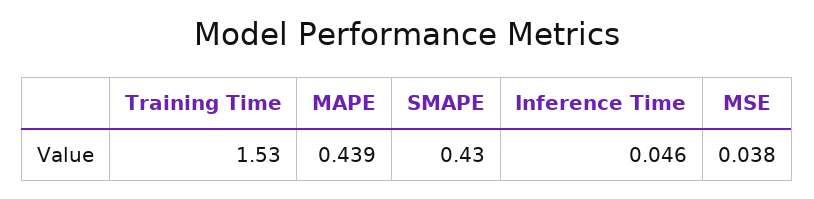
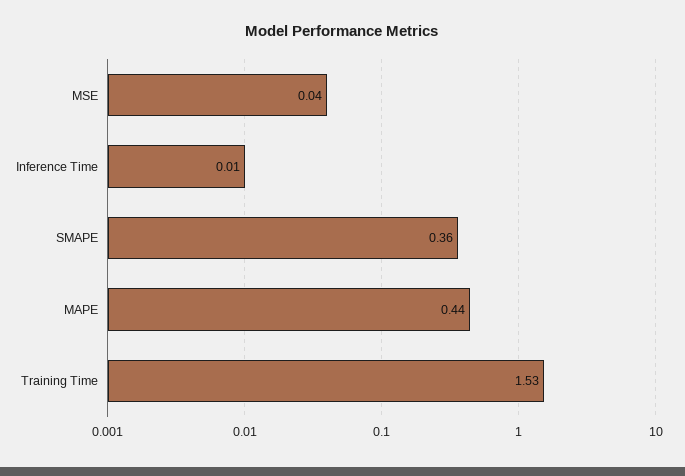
  {
    "Training Time": 1.53,
    "MAPE": 0.439,
-   "SMAPE": 0.43,
+   "SMAPE": 0.36,
-   "Inference Time": 0.046,
+   "Inference Time": 0.01,
    "MSE": 0.038
  }

